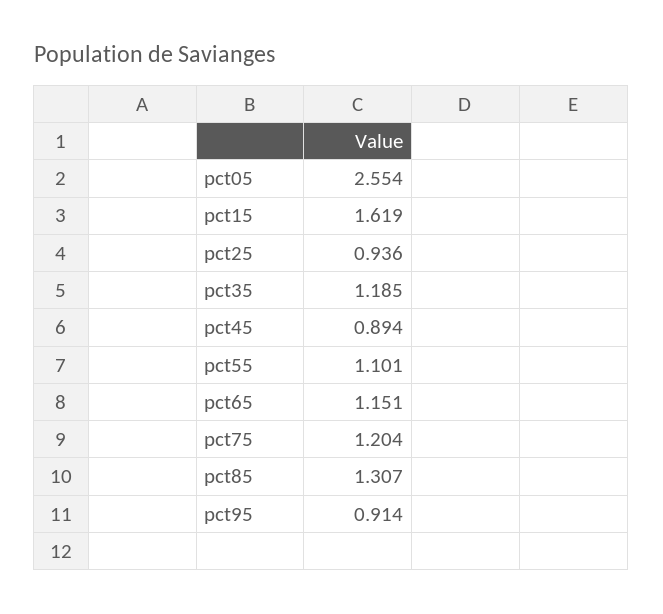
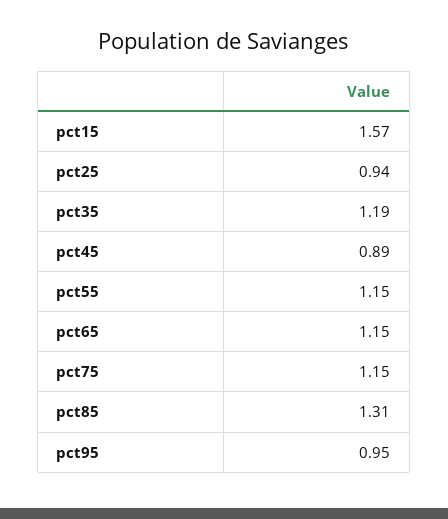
  {
-   "pct05": 2.554,
-   "pct15": 1.619,
+   "pct15": 1.57,
    "pct25": 0.936,
    "pct35": 1.185,
    "pct45": 0.894,
-   "pct55": 1.101,
+   "pct55": 1.15,
    "pct65": 1.151,
-   "pct75": 1.204,
+   "pct75": 1.15,
    "pct85": 1.307,
-   "pct95": 0.914
+   "pct95": 0.95
  }

